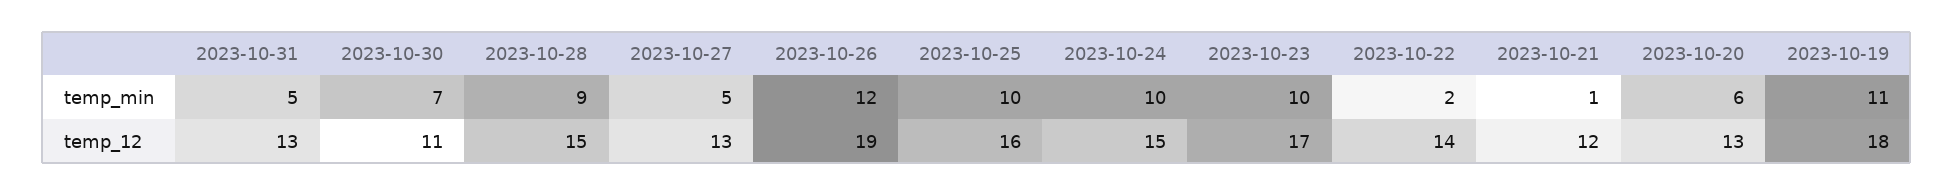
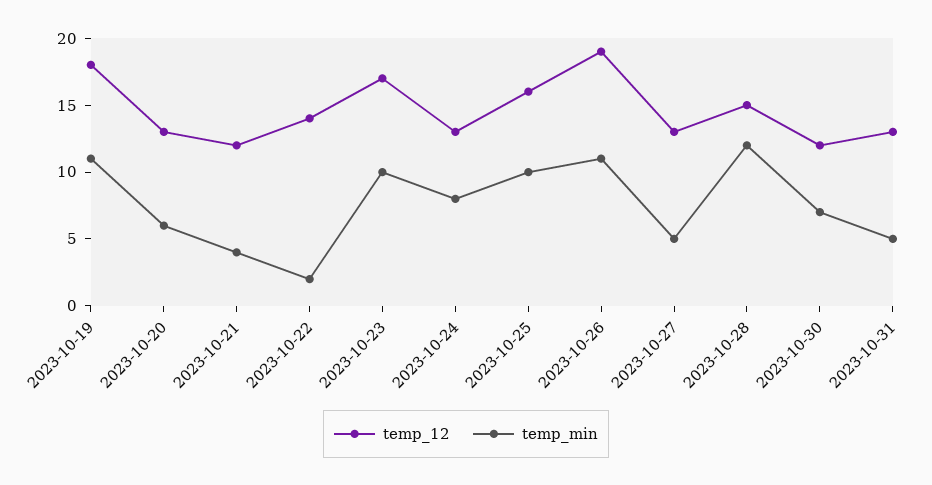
  {
    "temp_min": {
      "2023-10-31": 5,
      "2023-10-30": 7,
-     "2023-10-28": 9,
+     "2023-10-28": 12,
      "2023-10-27": 5,
-     "2023-10-26": 12,
+     "2023-10-26": 11,
      "2023-10-25": 10,
-     "2023-10-24": 10,
+     "2023-10-24": 8,
      "2023-10-23": 10,
      "2023-10-22": 2,
-     "2023-10-21": 1,
+     "2023-10-21": 4,
      "2023-10-20": 6,
      "2023-10-19": 11
    },
    "temp_12": {
      "2023-10-31": 13,
-     "2023-10-30": 11,
+     "2023-10-30": 12,
      "2023-10-28": 15,
      "2023-10-27": 13,
      "2023-10-26": 19,
      "2023-10-25": 16,
-     "2023-10-24": 15,
+     "2023-10-24": 13,
      "2023-10-23": 17,
      "2023-10-22": 14,
      "2023-10-21": 12,
      "2023-10-20": 13,
      "2023-10-19": 18
    }
  }

